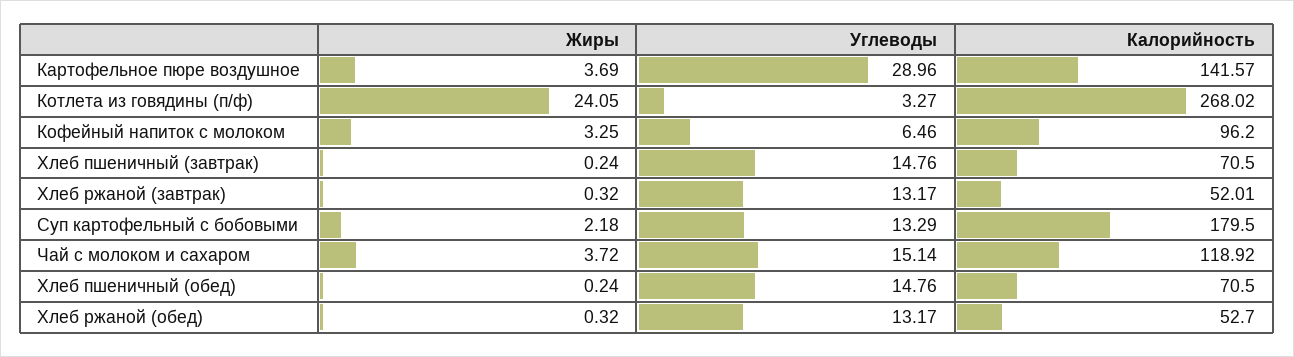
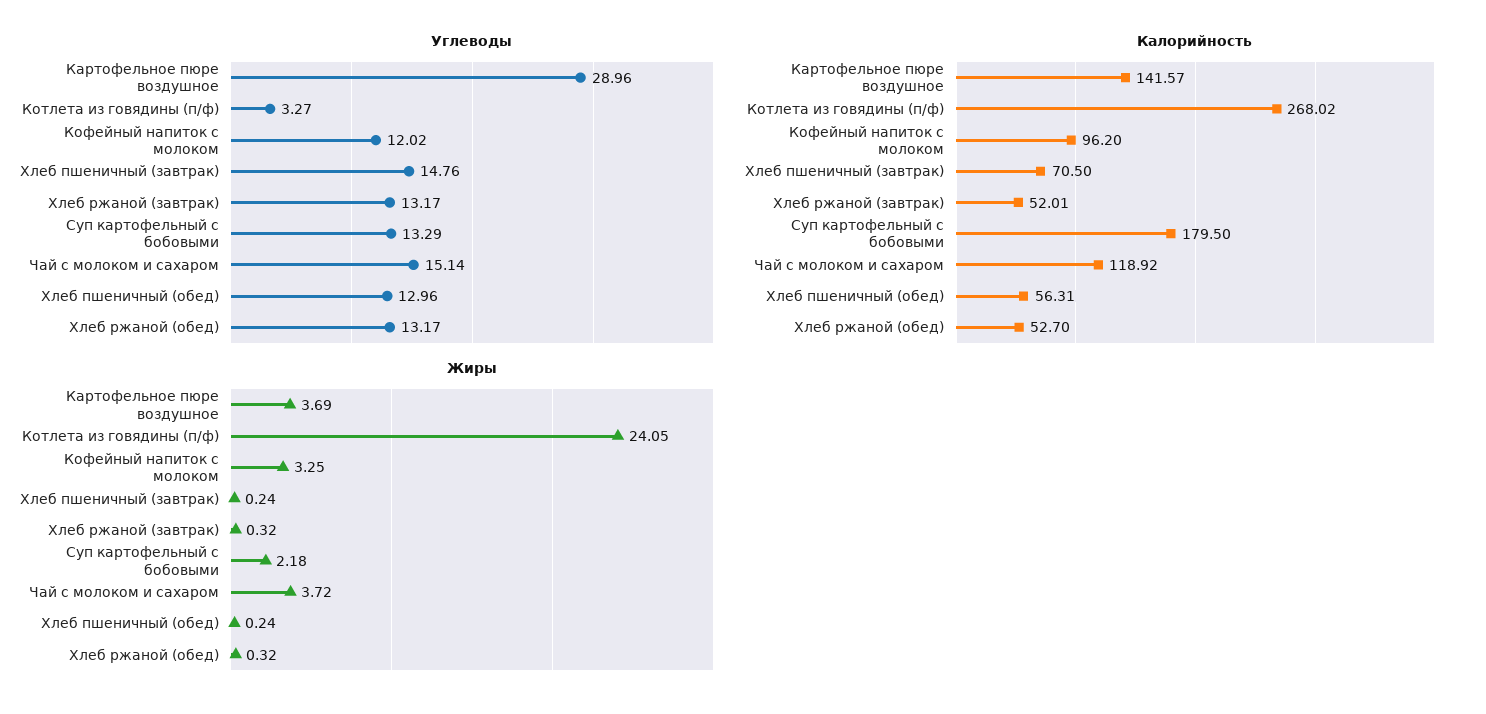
  {
    "Жиры": {
      "Картофельное пюре воздушное": 3.69,
      "Котлета из говядины (п/ф)": 24.05,
      "Кофейный напиток с молоком": 3.25,
      "Хлеб пшеничный (завтрак)": 0.24,
      "Хлеб ржаной (завтрак)": 0.32,
      "Суп картофельный с бобовыми": 2.18,
      "Чай с молоком и сахаром": 3.72,
      "Хлеб пшеничный (обед)": 0.24,
      "Хлеб ржаной (обед)": 0.32
    },
    "Углеводы": {
      "Картофельное пюре воздушное": 28.96,
      "Котлета из говядины (п/ф)": 3.27,
-     "Кофейный напиток с молоком": 6.46,
+     "Кофейный напиток с молоком": 12.02,
      "Хлеб пшеничный (завтрак)": 14.76,
      "Хлеб ржаной (завтрак)": 13.17,
      "Суп картофельный с бобовыми": 13.29,
      "Чай с молоком и сахаром": 15.14,
-     "Хлеб пшеничный (обед)": 14.76,
+     "Хлеб пшеничный (обед)": 12.96,
      "Хлеб ржаной (обед)": 13.17
    },
    "Калорийность": {
      "Картофельное пюре воздушное": 141.57,
      "Котлета из говядины (п/ф)": 268.02,
      "Кофейный напиток с молоком": 96.2,
      "Хлеб пшеничный (завтрак)": 70.5,
      "Хлеб ржаной (завтрак)": 52.01,
      "Суп картофельный с бобовыми": 179.5,
      "Чай с молоком и сахаром": 118.92,
-     "Хлеб пшеничный (обед)": 70.5,
+     "Хлеб пшеничный (обед)": 56.31,
      "Хлеб ржаной (обед)": 52.7
    }
  }

